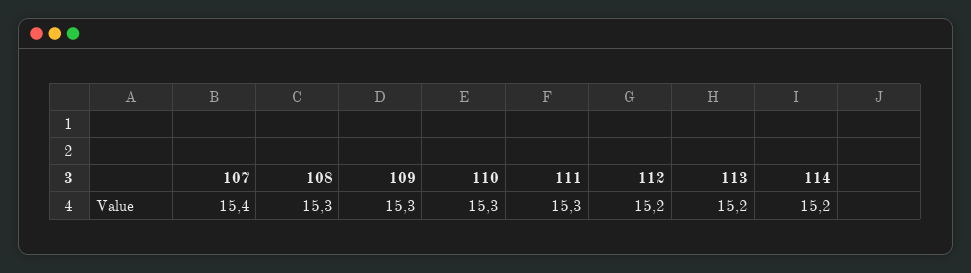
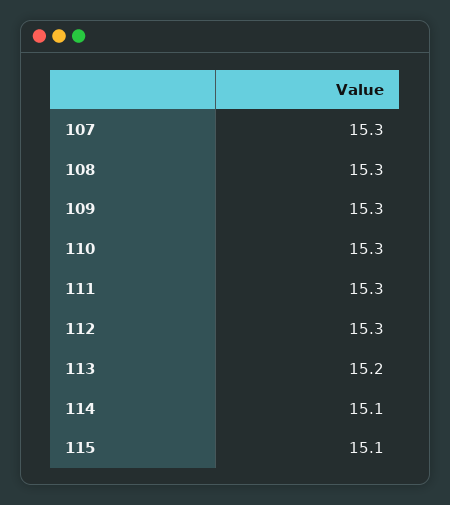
  {
-   "107": 15.4,
+   "107": 15.3,
    "108": 15.3,
    "109": 15.3,
    "110": 15.3,
    "111": 15.3,
-   "112": 15.2,
+   "112": 15.3,
    "113": 15.2,
-   "114": 15.2
+   "114": 15.1,
+   "115": 15.1
  }

